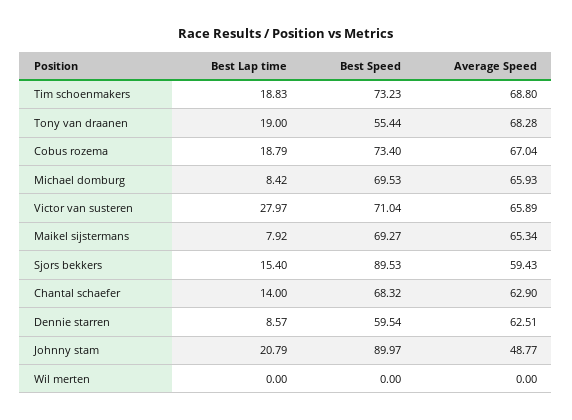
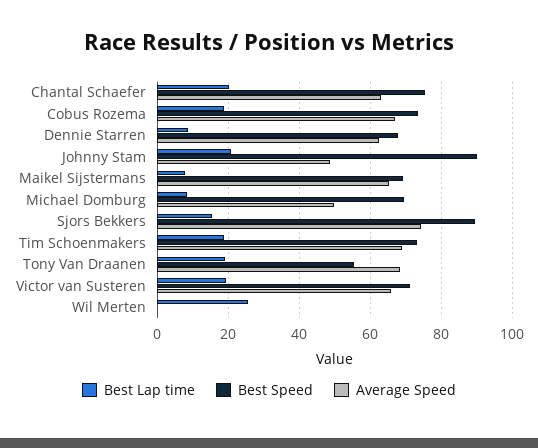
  {
    "Best Lap time": {
      "Tim schoenmakers": 18.83,
      "Tony van draanen": 19,
      "Cobus rozema": 18.79,
      "Michael domburg": 8.42,
-     "Victor van susteren": 27.97,
+     "Victor van susteren": 20,
      "Maikel sijstermans": 7.92,
      "Sjors bekkers": 15.4,
-     "Chantal schaefer": 14,
+     "Chantal schaefer": 20,
      "Dennie starren": 8.57,
      "Johnny stam": 20.79,
-     "Wil merten": 0
+     "Wil merten": 26
    },
    "Best Speed": {
      "Tim schoenmakers": 73.23,
      "Tony van draanen": 55.44,
      "Cobus rozema": 73.4,
      "Michael domburg": 69.53,
      "Victor van susteren": 71.04,
      "Maikel sijstermans": 69.27,
      "Sjors bekkers": 89.53,
-     "Chantal schaefer": 68.32,
+     "Chantal schaefer": 76,
-     "Dennie starren": 59.54,
+     "Dennie starren": 68,
      "Johnny stam": 89.97,
      "Wil merten": 0
    },
    "Average Speed": {
      "Tim schoenmakers": 68.8,
      "Tony van draanen": 68.28,
      "Cobus rozema": 67.04,
-     "Michael domburg": 65.93,
+     "Michael domburg": 50,
      "Victor van susteren": 65.89,
      "Maikel sijstermans": 65.34,
-     "Sjors bekkers": 59.43,
+     "Sjors bekkers": 74,
      "Chantal schaefer": 62.9,
      "Dennie starren": 62.51,
      "Johnny stam": 48.77,
      "Wil merten": 0
    }
  }

